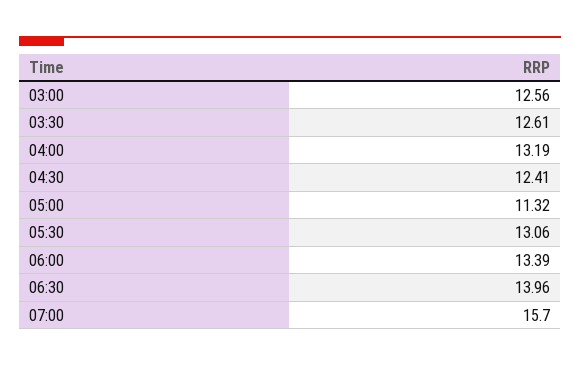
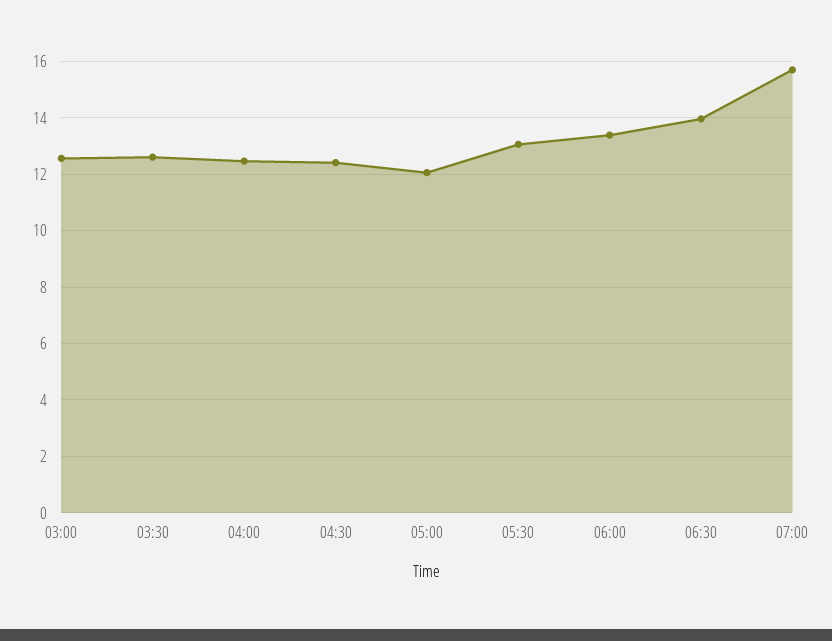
  {
    "03:00": 12.56,
    "03:30": 12.61,
-   "04:00": 13.19,
+   "04:00": 12.5,
    "04:30": 12.41,
-   "05:00": 11.32,
+   "05:00": 12,
    "05:30": 13.06,
    "06:00": 13.39,
    "06:30": 13.96,
    "07:00": 15.7
  }

